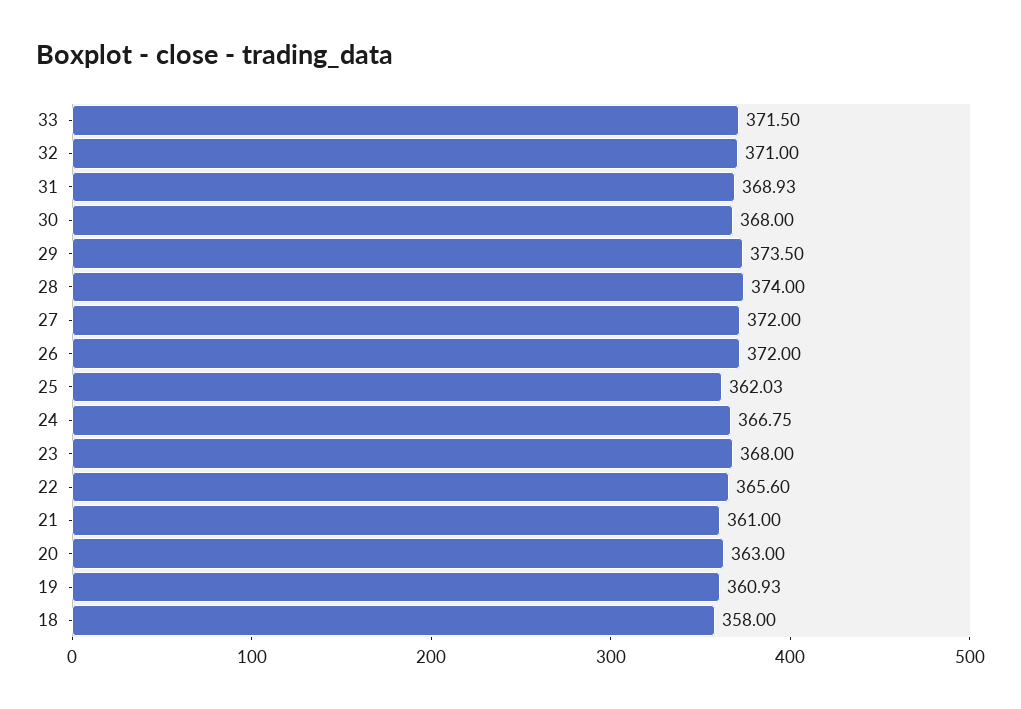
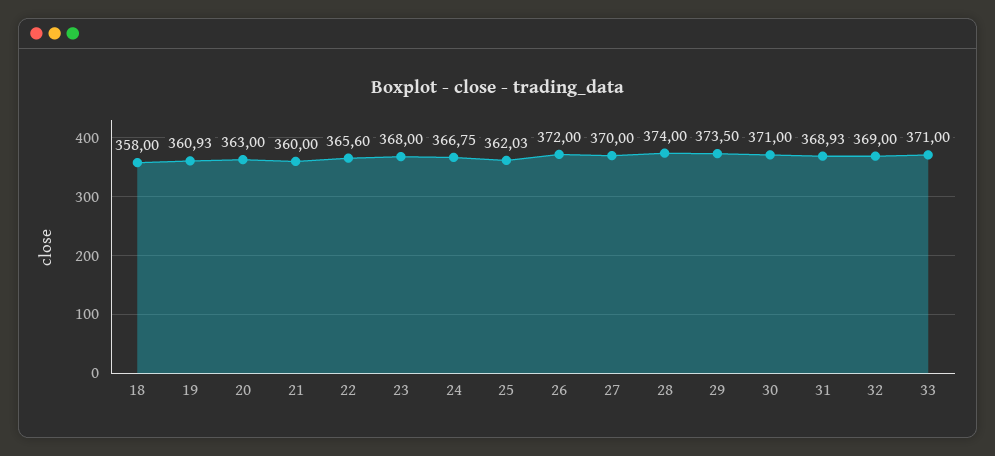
  {
-   "33": 371.5,
+   "33": 371,
-   "32": 371,
+   "32": 369,
    "31": 368.93,
-   "30": 368,
+   "30": 371,
    "29": 373.5,
    "28": 374,
-   "27": 372,
+   "27": 370,
    "26": 372,
    "25": 362.03,
    "24": 366.75,
    "23": 368,
    "22": 365.6,
-   "21": 361,
+   "21": 360,
    "20": 363,
    "19": 360.93,
    "18": 358
  }

